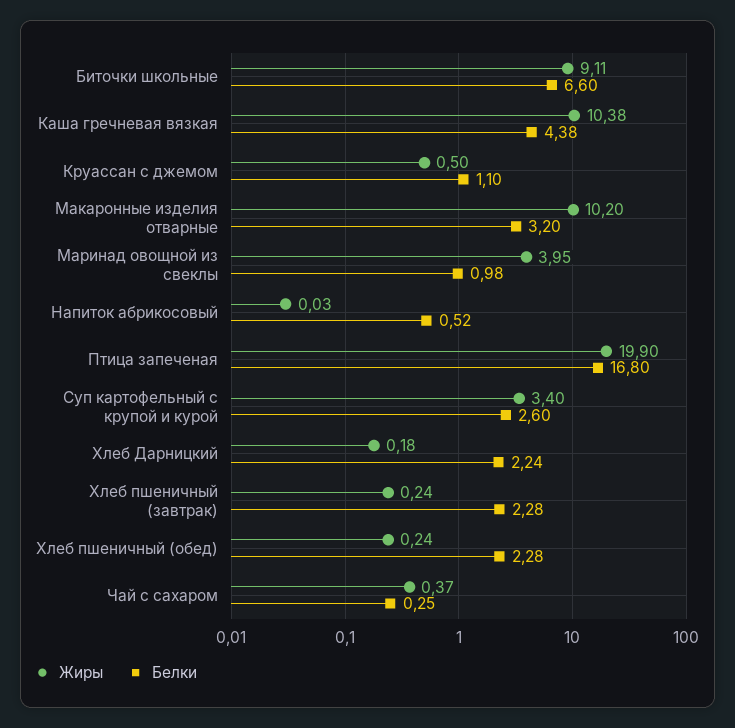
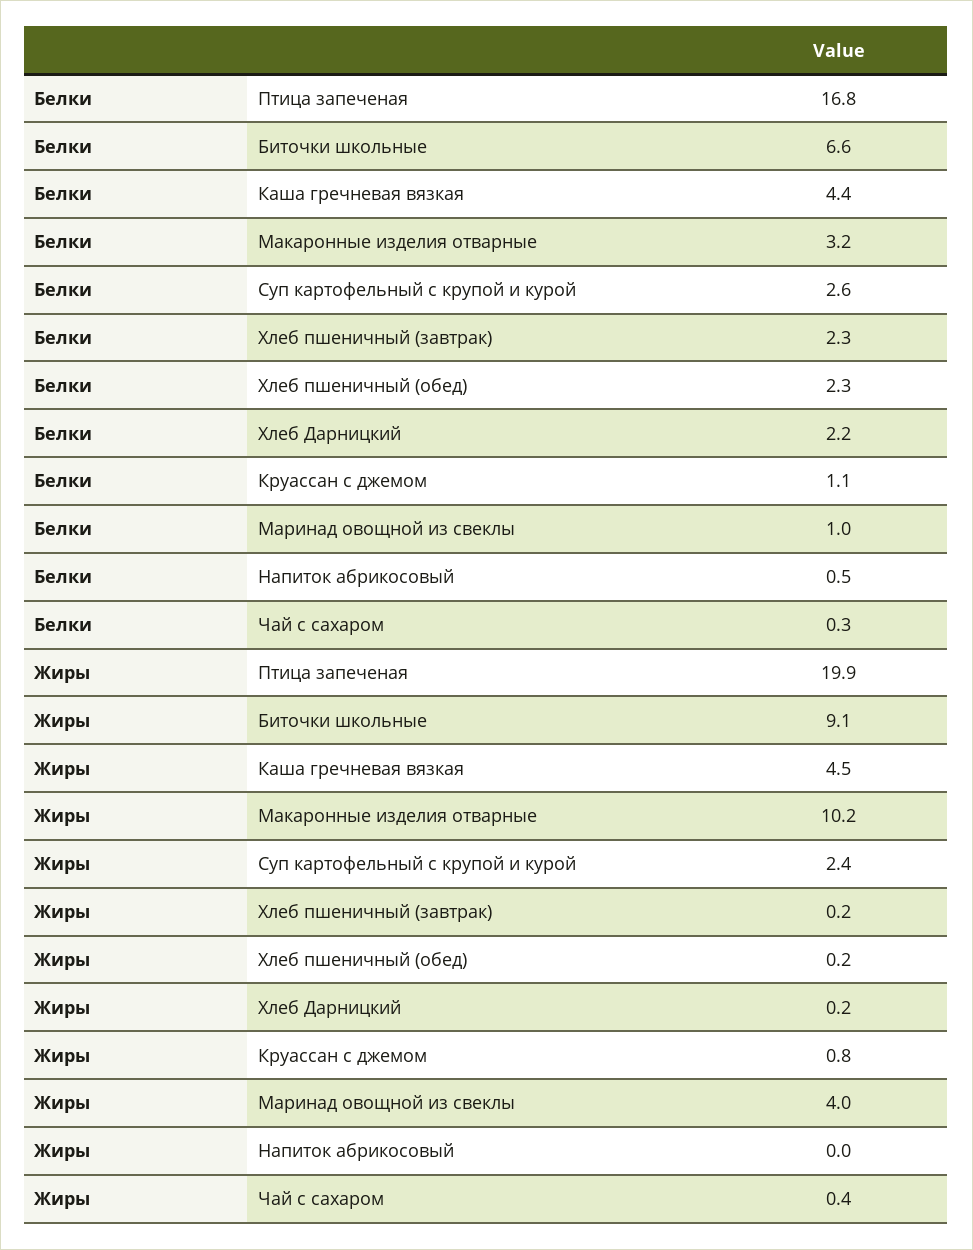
  {
    "Жиры": {
      "Биточки школьные": 9.11,
-     "Каша гречневая вязкая": 10.38,
+     "Каша гречневая вязкая": 4.5,
-     "Круассан с джемом": 0.5,
+     "Круассан с джемом": 0.8,
      "Макаронные изделия отварные": 10.2,
      "Маринад овощной из свеклы": 3.95,
      "Напиток абрикосовый": 0.03,
      "Птица запеченая": 19.9,
-     "Суп картофельный с крупой и курой": 3.4,
+     "Суп картофельный с крупой и курой": 2.4,
      "Хлеб Дарницкий": 0.18,
      "Хлеб пшеничный (завтрак)": 0.24,
      "Хлеб пшеничный (обед)": 0.24,
      "Чай с сахаром": 0.37
    },
    "Белки": {
      "Биточки школьные": 6.6,
      "Каша гречневая вязкая": 4.38,
      "Круассан с джемом": 1.1,
      "Макаронные изделия отварные": 3.2,
      "Маринад овощной из свеклы": 0.98,
      "Напиток абрикосовый": 0.52,
      "Птица запеченая": 16.8,
      "Суп картофельный с крупой и курой": 2.6,
      "Хлеб Дарницкий": 2.24,
      "Хлеб пшеничный (завтрак)": 2.28,
      "Хлеб пшеничный (обед)": 2.28,
      "Чай с сахаром": 0.25
    }
  }

